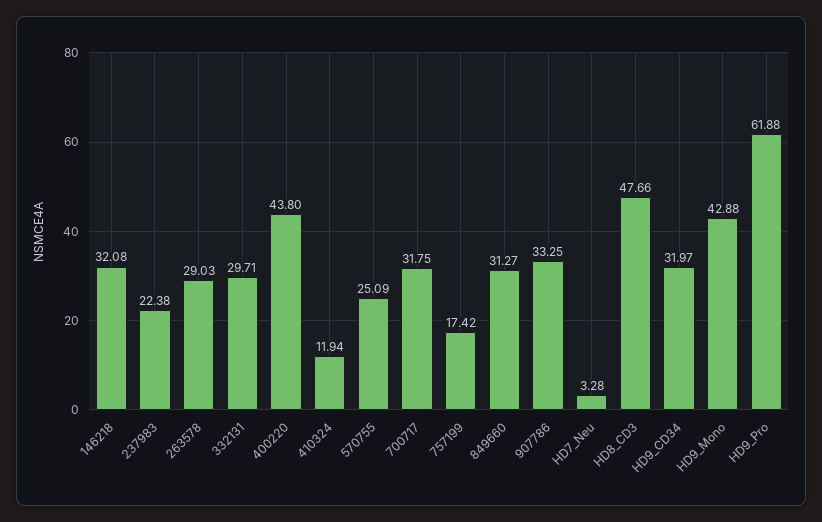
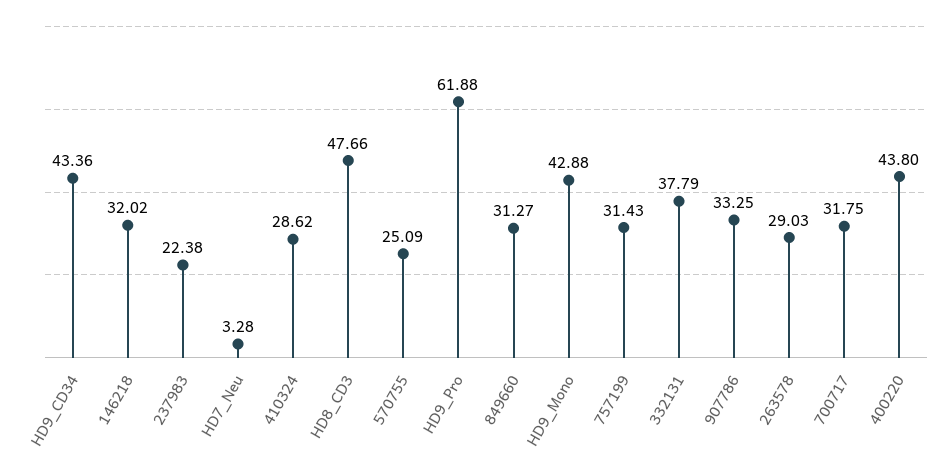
  {
-   "146218": 32.08,
+   "146218": 32.02,
    "237983": 22.38,
    "263578": 29.03,
-   "332131": 29.71,
+   "332131": 37.79,
    "400220": 43.8,
-   "410324": 11.94,
+   "410324": 28.62,
    "570755": 25.09,
    "700717": 31.75,
-   "757199": 17.42,
+   "757199": 31.43,
    "849660": 31.27,
    "907786": 33.25,
    "HD7_Neu": 3.28,
    "HD8_CD3": 47.66,
-   "HD9_CD34": 31.97,
+   "HD9_CD34": 43.36,
    "HD9_Mono": 42.88,
    "HD9_Pro": 61.88
  }

